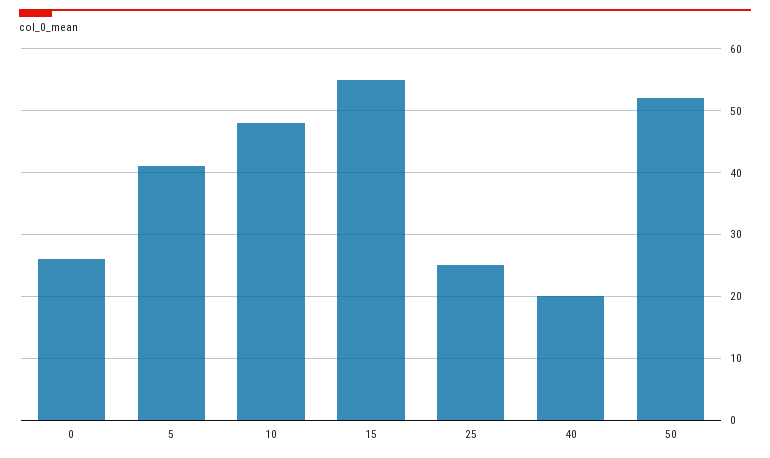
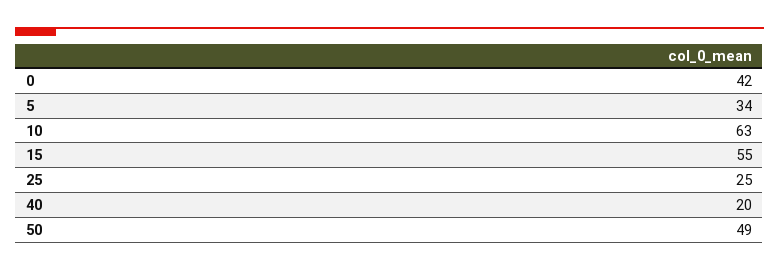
  {
-   "0": 26,
+   "0": 42,
-   "5": 41,
+   "5": 34,
-   "10": 48,
+   "10": 63,
    "15": 55,
    "25": 25,
    "40": 20,
-   "50": 52
+   "50": 49
  }

